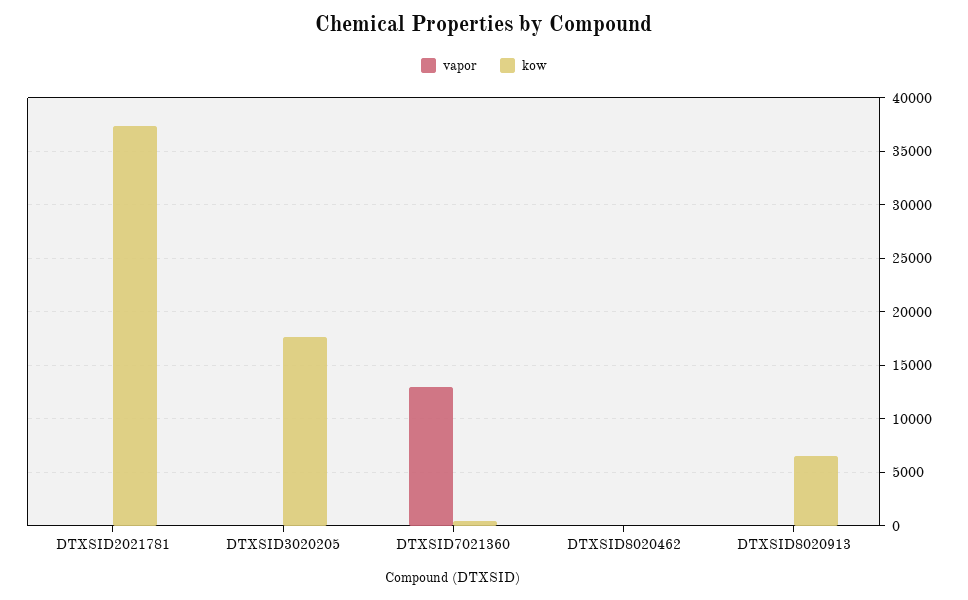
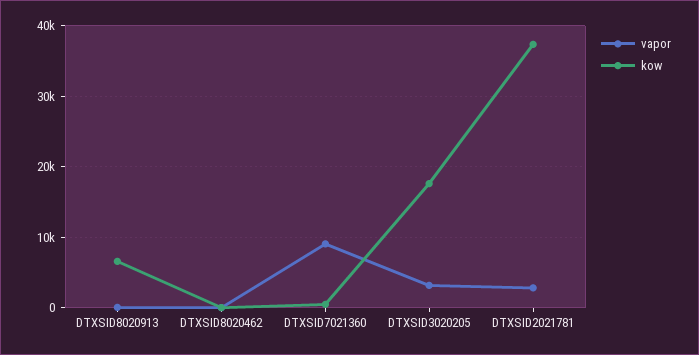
  {
    "vapor": {
-     "DTXSID2021781": 0,
+     "DTXSID2021781": 3000,
-     "DTXSID3020205": 0,
+     "DTXSID3020205": 3000,
-     "DTXSID7021360": 13000,
+     "DTXSID7021360": 9000,
      "DTXSID8020462": 0,
      "DTXSID8020913": 0
    },
    "kow": {
      "DTXSID2021781": 37000,
      "DTXSID3020205": 18000,
      "DTXSID7021360": 0,
      "DTXSID8020462": 0,
      "DTXSID8020913": 7000
    }
  }

